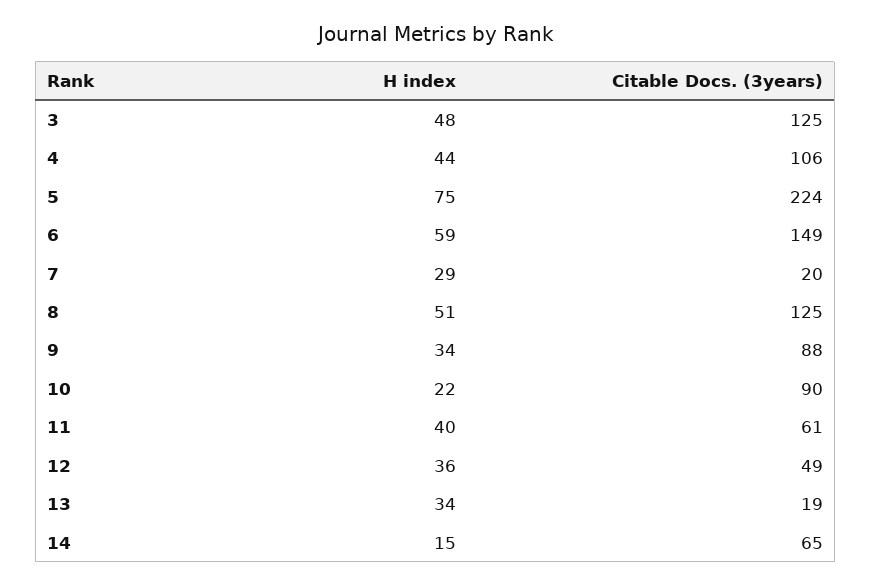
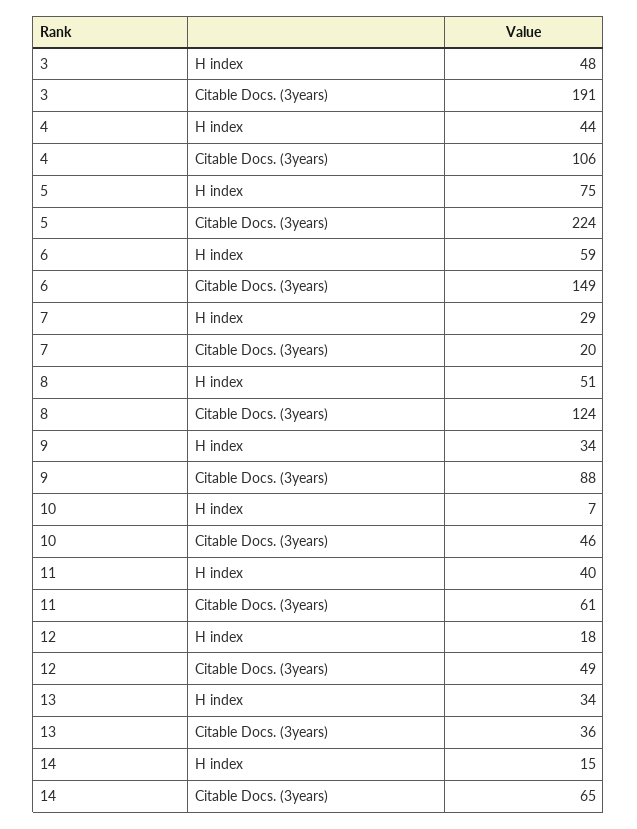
  {
    "H index": {
      "3": 48,
      "4": 44,
      "5": 75,
      "6": 59,
      "7": 29,
      "8": 51,
      "9": 34,
-     "10": 22,
+     "10": 7,
      "11": 40,
-     "12": 36,
+     "12": 18,
      "13": 34,
      "14": 15
    },
    "Citable Docs. (3years)": {
-     "3": 125,
+     "3": 191,
      "4": 106,
      "5": 224,
      "6": 149,
      "7": 20,
-     "8": 125,
+     "8": 124,
      "9": 88,
-     "10": 90,
+     "10": 46,
      "11": 61,
      "12": 49,
-     "13": 19,
+     "13": 36,
      "14": 65
    }
  }

